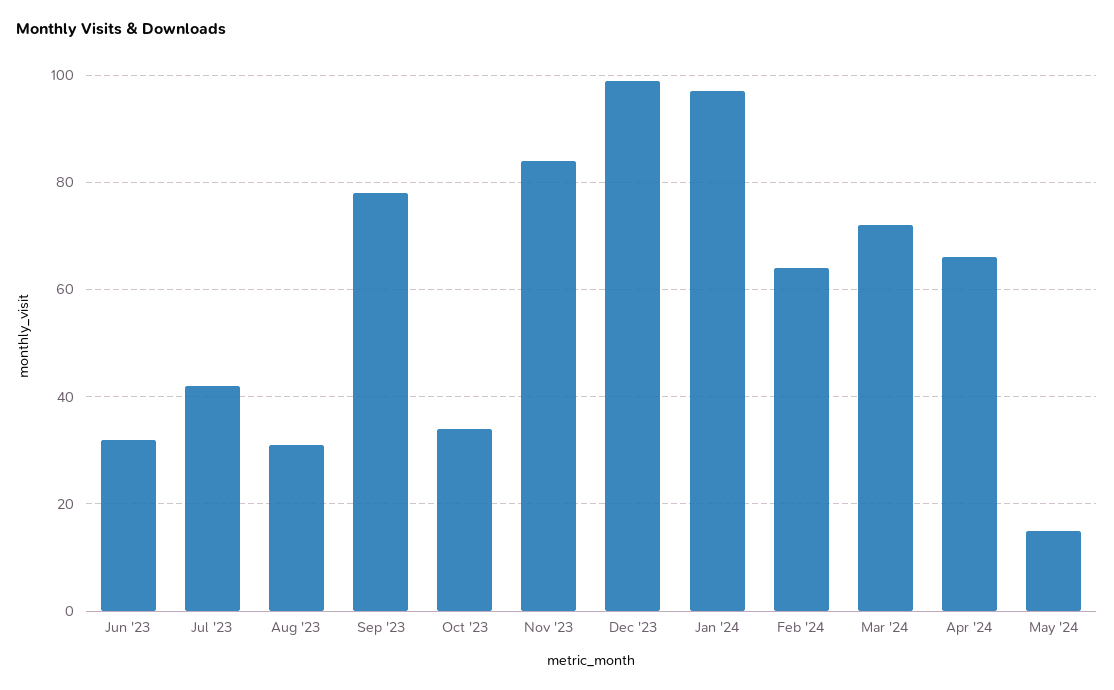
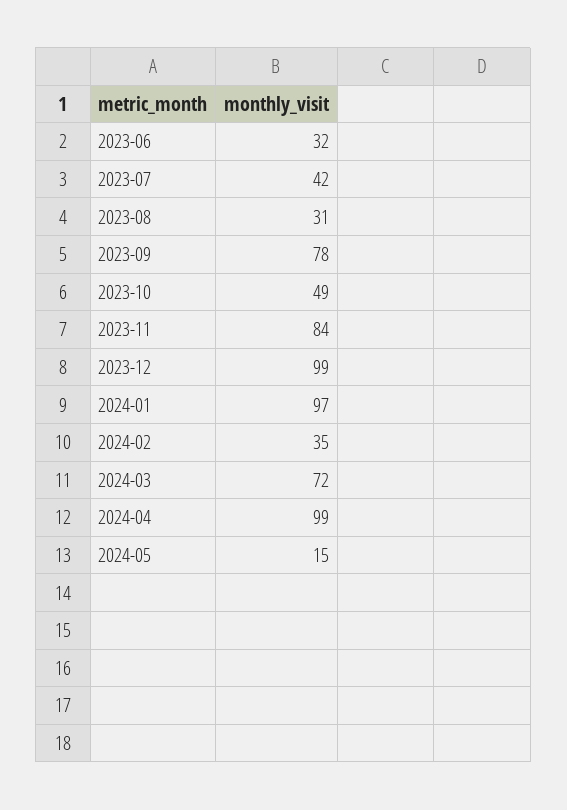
  {
    "Jun '23": 32,
    "Jul '23": 42,
    "Aug '23": 31,
    "Sep '23": 78,
-   "Oct '23": 35,
+   "Oct '23": 49,
    "Nov '23": 84,
    "Dec '23": 99,
    "Jan '24": 97,
-   "Feb '24": 65,
+   "Feb '24": 35,
    "Mar '24": 72,
-   "Apr '24": 65,
+   "Apr '24": 99,
    "May '24": 15
  }

